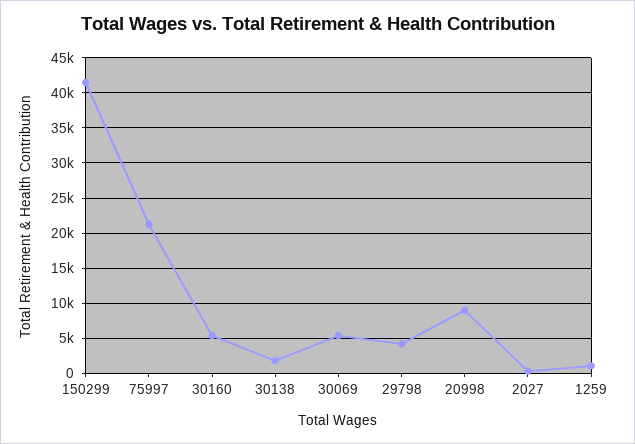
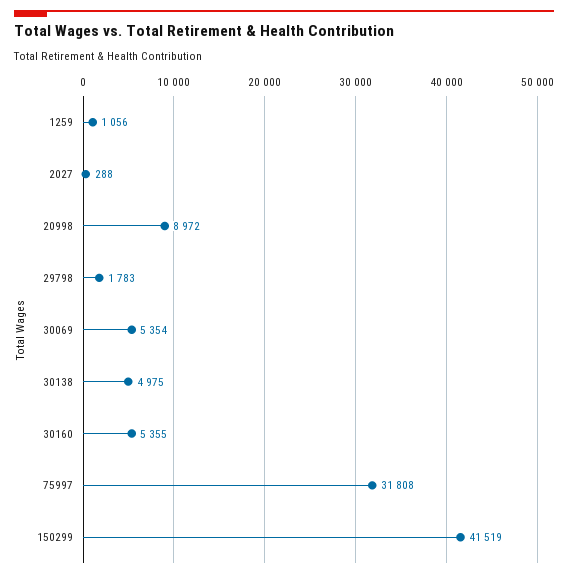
  {
    "150299": 41519,
-   "75997": 21000,
+   "75997": 31808,
    "30160": 5355,
-   "30138": 2000,
+   "30138": 4975,
    "30069": 5354,
-   "29798": 4000,
+   "29798": 1783,
    "20998": 8972,
    "2027": 288,
    "1259": 1056
  }

